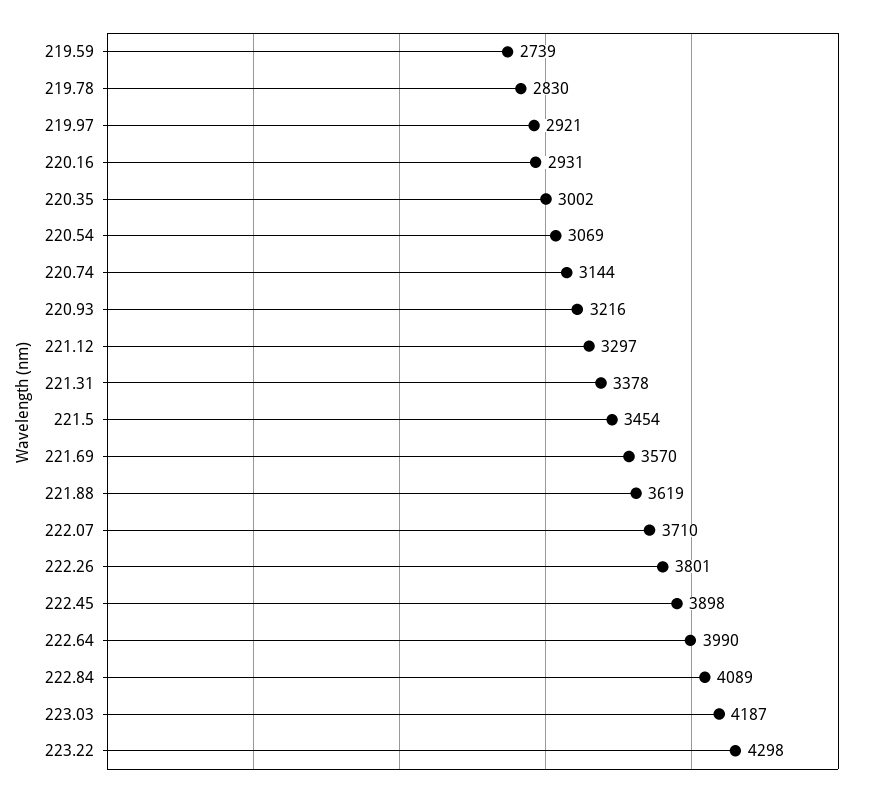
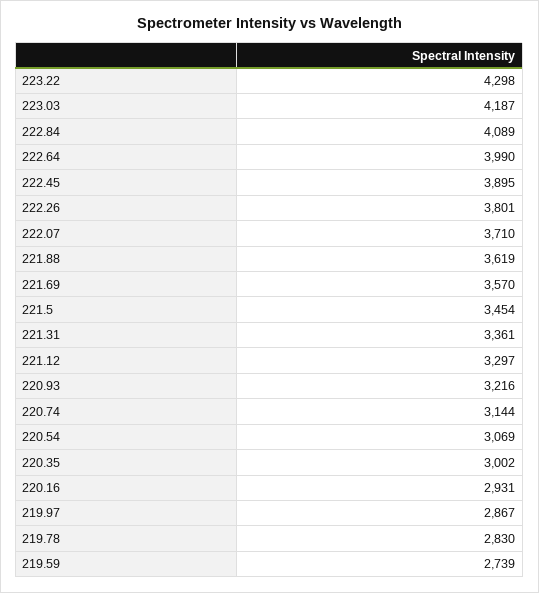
  {
    "219.59": 2739,
    "219.78": 2830,
-   "219.97": 2921,
+   "219.97": 2867,
    "220.16": 2931,
    "220.35": 3002,
    "220.54": 3069,
    "220.74": 3144,
    "220.93": 3216,
    "221.12": 3297,
-   "221.31": 3378,
+   "221.31": 3361,
    "221.5": 3454,
    "221.69": 3570,
    "221.88": 3619,
    "222.07": 3710,
    "222.26": 3801,
-   "222.45": 3898,
+   "222.45": 3895,
    "222.64": 3990,
    "222.84": 4089,
    "223.03": 4187,
    "223.22": 4298
  }

